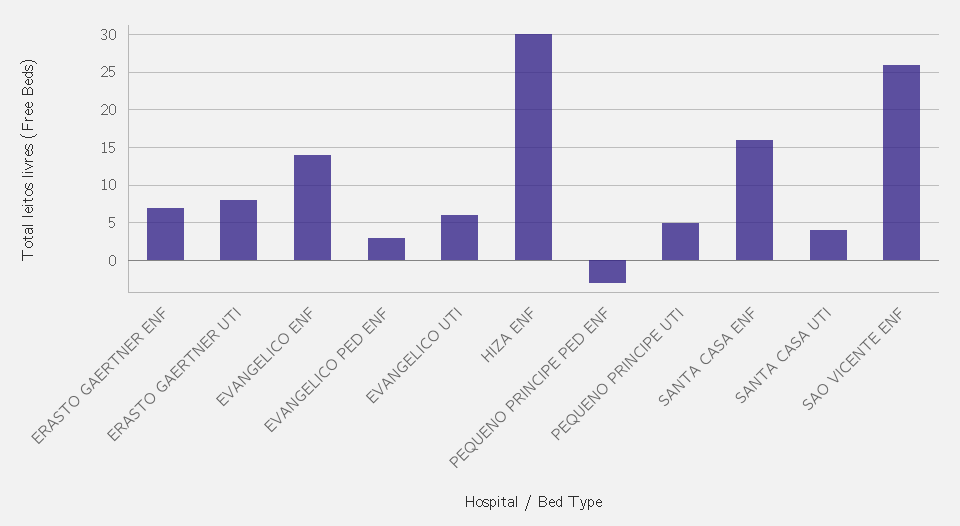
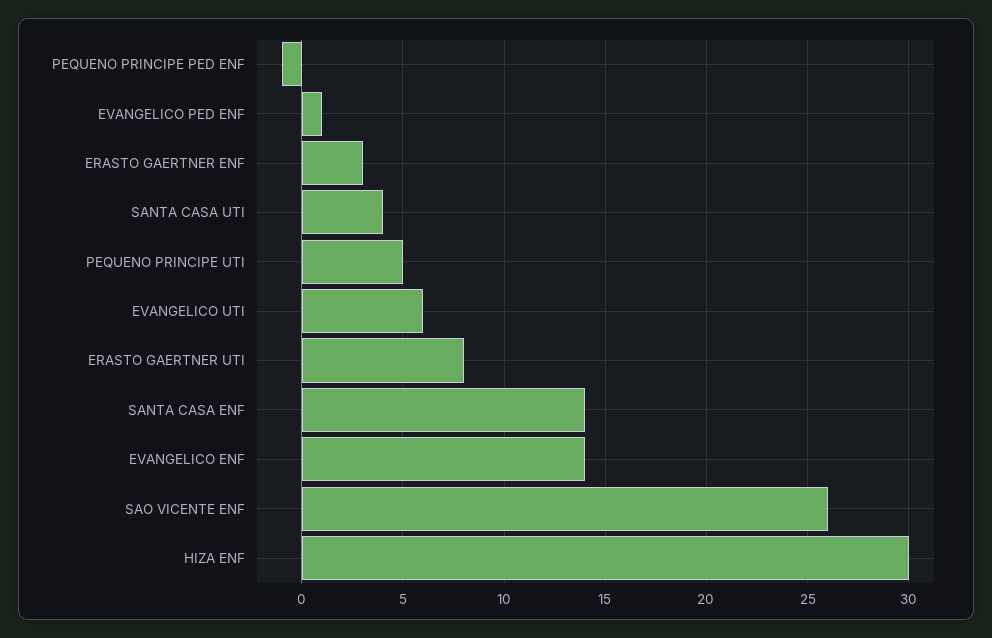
  {
-   "ERASTO GAERTNER ENF": 7,
+   "ERASTO GAERTNER ENF": 3,
    "ERASTO GAERTNER UTI": 8,
    "EVANGELICO ENF": 14,
-   "EVANGELICO PED ENF": 3,
+   "EVANGELICO PED ENF": 1,
    "EVANGELICO UTI": 6,
    "HIZA ENF": 30,
-   "PEQUENO PRINCIPE PED ENF": -3,
+   "PEQUENO PRINCIPE PED ENF": -1,
    "PEQUENO PRINCIPE UTI": 5,
-   "SANTA CASA ENF": 16,
+   "SANTA CASA ENF": 14,
    "SANTA CASA UTI": 4,
    "SAO VICENTE ENF": 26
  }

